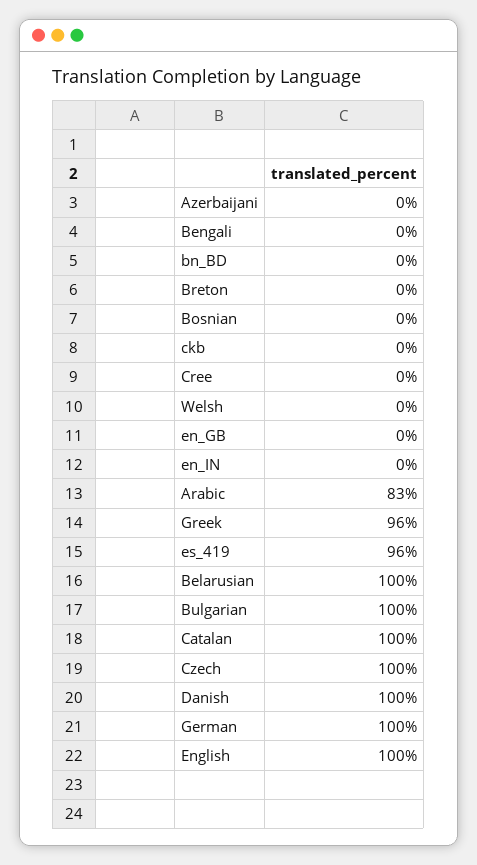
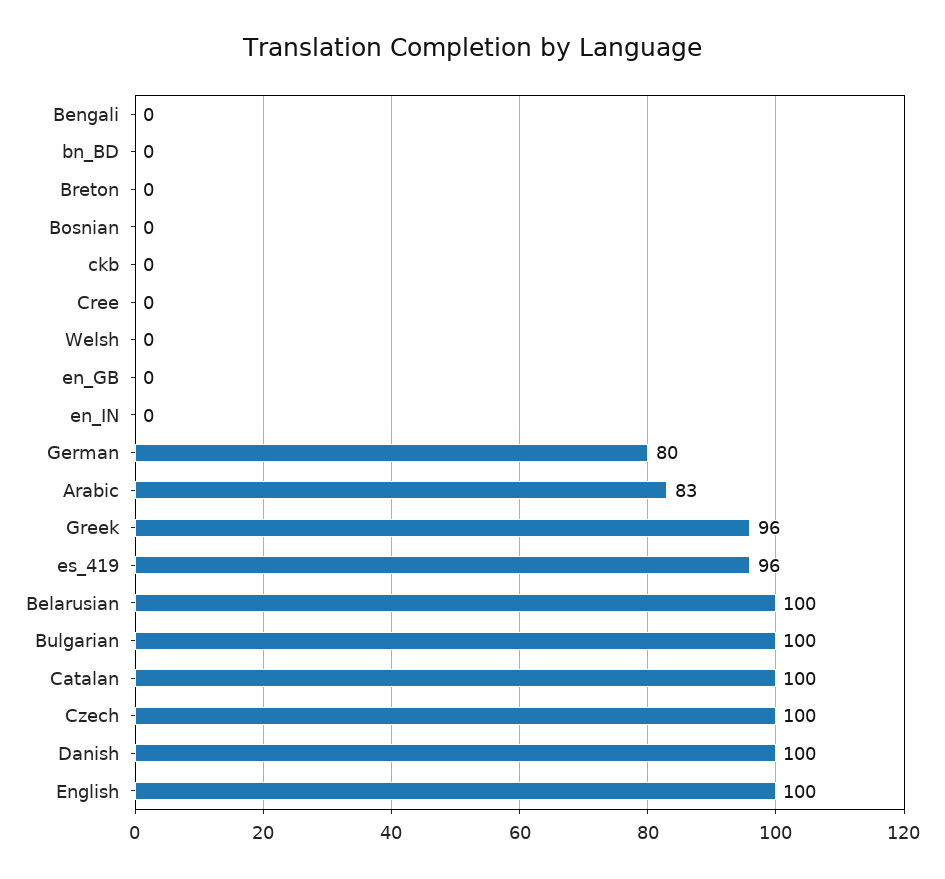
  {
-   "Azerbaijani": 0,
    "Bengali": 0,
    "bn_BD": 0,
    "Breton": 0,
    "Bosnian": 0,
    "ckb": 0,
    "Cree": 0,
    "Welsh": 0,
    "en_GB": 0,
    "en_IN": 0,
    "Arabic": 83,
    "Greek": 96,
    "es_419": 96,
    "Belarusian": 100,
    "Bulgarian": 100,
    "Catalan": 100,
    "Czech": 100,
    "Danish": 100,
-   "German": 100,
+   "German": 80,
    "English": 100
  }

